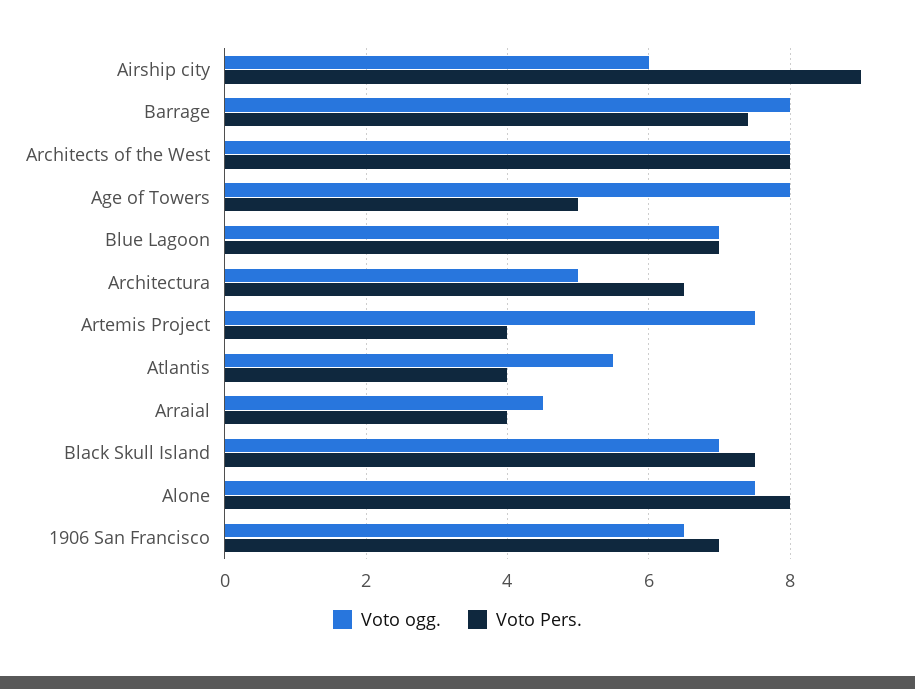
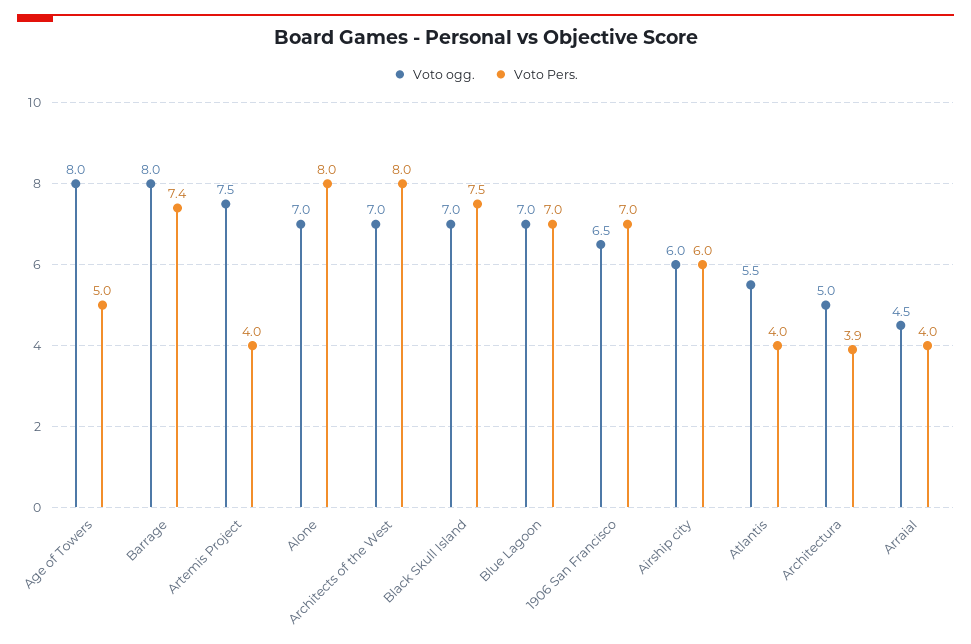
  {
    "Voto ogg.": {
      "Airship city": 6,
      "Barrage": 8,
-     "Architects of the West": 8,
+     "Architects of the West": 7,
      "Age of Towers": 8,
      "Blue Lagoon": 7,
      "Architectura": 5,
      "Artemis Project": 7.5,
      "Atlantis": 5.5,
      "Arraial": 4.5,
      "Black Skull Island": 7,
-     "Alone": 7.5,
+     "Alone": 7,
      "1906 San Francisco": 6.5
    },
    "Voto Pers.": {
-     "Airship city": 9,
+     "Airship city": 6,
      "Barrage": 7.4,
      "Architects of the West": 8,
      "Age of Towers": 5,
      "Blue Lagoon": 7,
-     "Architectura": 6.5,
+     "Architectura": 3.9,
      "Artemis Project": 4,
      "Atlantis": 4,
      "Arraial": 4,
      "Black Skull Island": 7.5,
      "Alone": 8,
      "1906 San Francisco": 7
    }
  }

